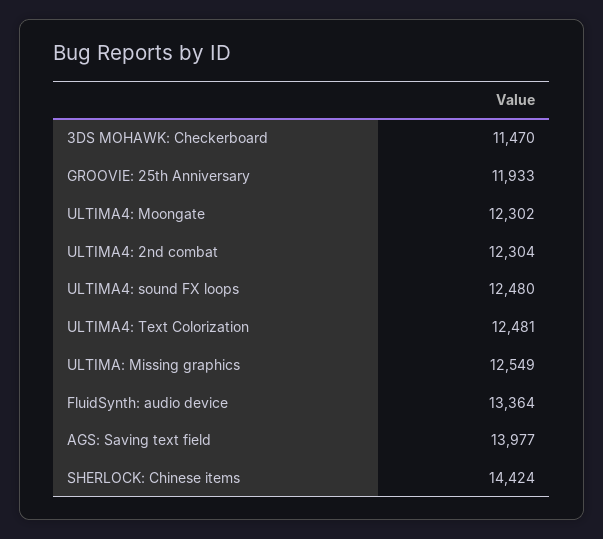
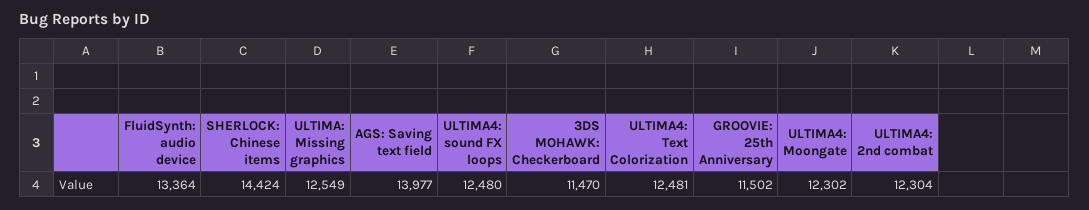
  {
    "3DS MOHAWK: Checkerboard": 11470,
-   "GROOVIE: 25th Anniversary": 11933,
+   "GROOVIE: 25th Anniversary": 11502,
    "ULTIMA4: Moongate": 12302,
    "ULTIMA4: 2nd combat": 12304,
    "ULTIMA4: sound FX loops": 12480,
    "ULTIMA4: Text Colorization": 12481,
    "ULTIMA: Missing graphics": 12549,
    "FluidSynth: audio device": 13364,
    "AGS: Saving text field": 13977,
    "SHERLOCK: Chinese items": 14424
  }

